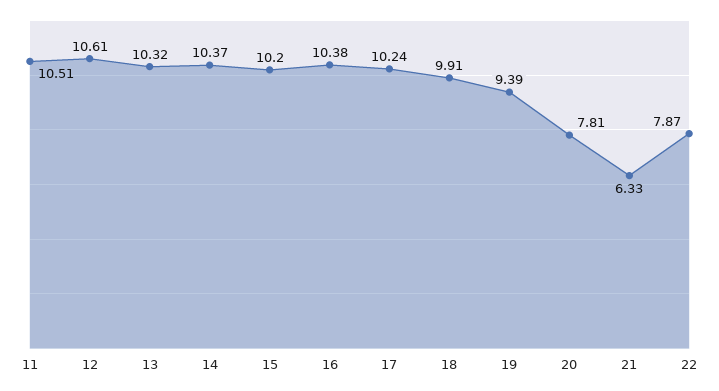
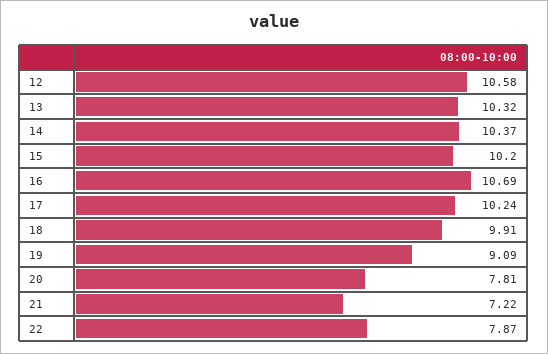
  {
-   "11": 10.51,
-   "12": 10.61,
+   "12": 10.58,
    "13": 10.32,
    "14": 10.37,
    "15": 10.2,
-   "16": 10.38,
+   "16": 10.69,
    "17": 10.24,
    "18": 9.91,
-   "19": 9.39,
+   "19": 9.09,
    "20": 7.81,
-   "21": 6.33,
+   "21": 7.22,
    "22": 7.87
  }

